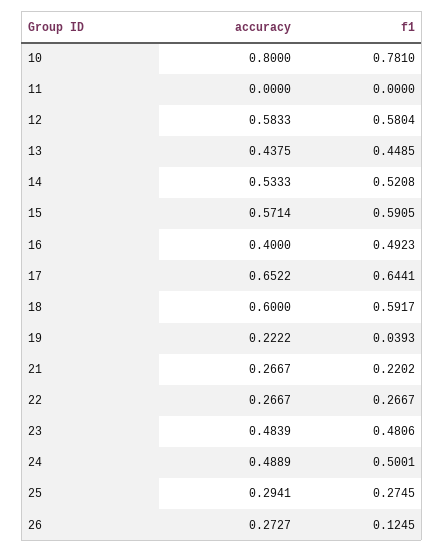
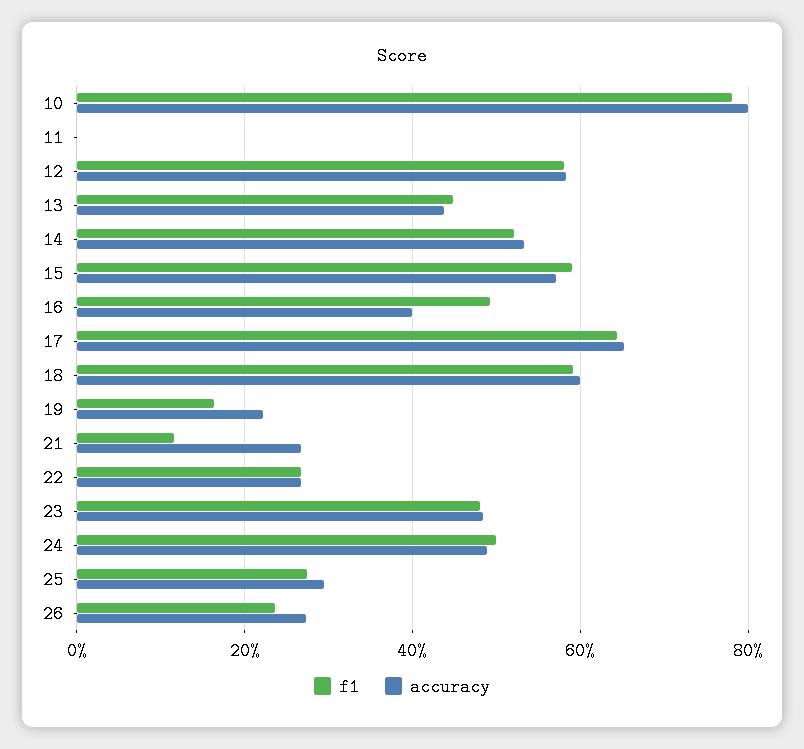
  {
    "accuracy": {
      "10": 0.8,
      "11": 0,
      "12": 0.5833,
      "13": 0.4375,
      "14": 0.5333,
      "15": 0.5714,
      "16": 0.4,
      "17": 0.6522,
      "18": 0.6,
      "19": 0.2222,
      "21": 0.2667,
      "22": 0.2667,
      "23": 0.4839,
      "24": 0.4889,
      "25": 0.2941,
      "26": 0.2727
    },
    "f1": {
      "10": 0.781,
      "11": 0,
      "12": 0.5804,
      "13": 0.4485,
      "14": 0.5208,
      "15": 0.5905,
      "16": 0.4923,
      "17": 0.6441,
      "18": 0.5917,
-     "19": 0.0393,
+     "19": 0.16,
-     "21": 0.2202,
+     "21": 0.12,
      "22": 0.2667,
      "23": 0.4806,
      "24": 0.5001,
      "25": 0.2745,
-     "26": 0.1245
+     "26": 0.24
    }
  }

